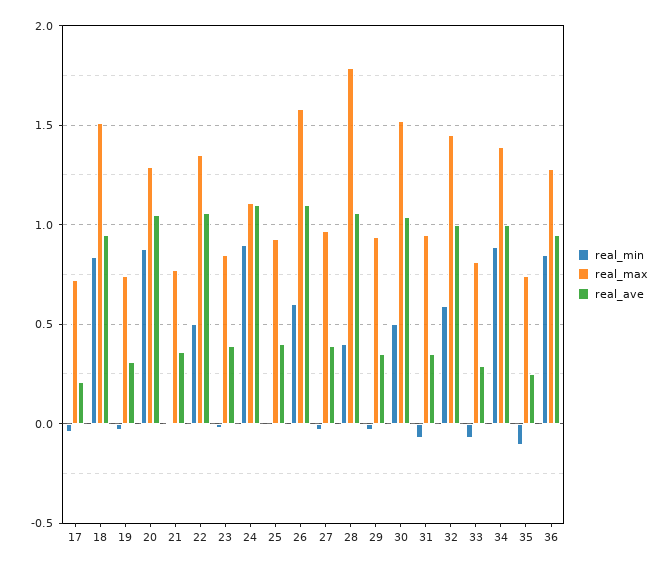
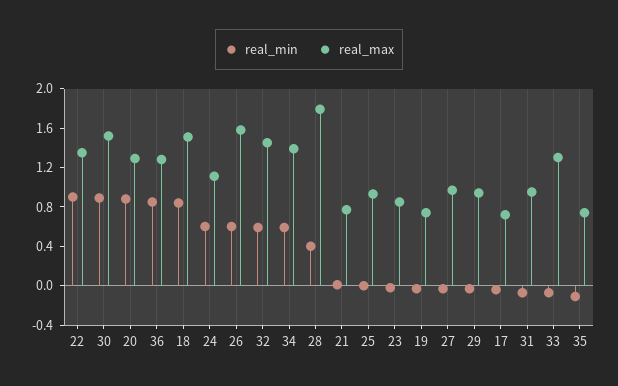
  {
    "real_min": {
      "17": -0.05,
      "18": 0.85,
      "19": -0.05,
      "20": 0.9,
      "21": 0,
-     "22": 0.5,
+     "22": 0.9,
      "23": 0,
-     "24": 0.9,
+     "24": 0.6,
      "25": 0,
      "26": 0.6,
      "27": -0.05,
      "28": 0.4,
      "29": -0.05,
-     "30": 0.5,
+     "30": 0.9,
      "31": -0.05,
      "32": 0.6,
      "33": -0.05,
-     "34": 0.9,
+     "34": 0.6,
      "35": -0.1,
      "36": 0.85
    },
    "real_max": {
      "17": 0.7,
      "18": 1.5,
      "19": 0.75,
      "20": 1.3,
      "21": 0.75,
      "22": 1.35,
      "23": 0.85,
      "24": 1.1,
      "25": 0.95,
      "26": 1.6,
      "27": 0.95,
      "28": 1.8,
      "29": 0.95,
      "30": 1.5,
      "31": 0.95,
      "32": 1.45,
-     "33": 0.8,
+     "33": 1.3,
      "34": 1.4,
      "35": 0.75,
      "36": 1.3
-   },
+   }
-   "real_ave": {
-     "17": 0.2,
-     "18": 0.95,
-     "19": 0.3,
-     "20": 1.05,
-     "21": 0.35,
-     "22": 1.05,
-     "23": 0.4,
-     "24": 1.1,
-     "25": 0.4,
-     "26": 1.1,
-     "27": 0.4,
-     "28": 1.05,
-     "29": 0.35,
-     "30": 1.05,
-     "31": 0.35,
-     "32": 1,
-     "33": 0.3,
-     "34": 1,
-     "35": 0.25,
-     "36": 0.95
-   }
  }

